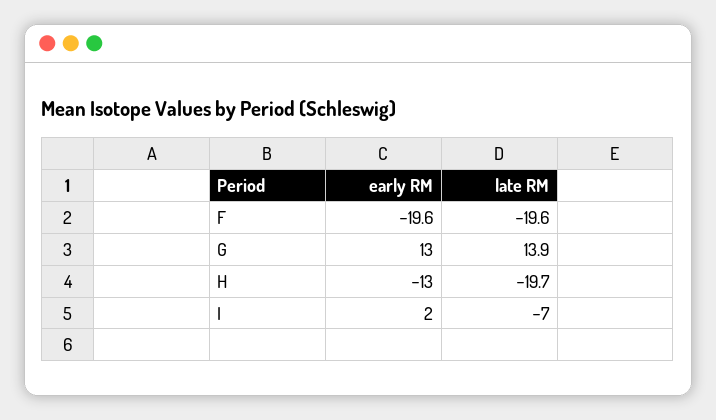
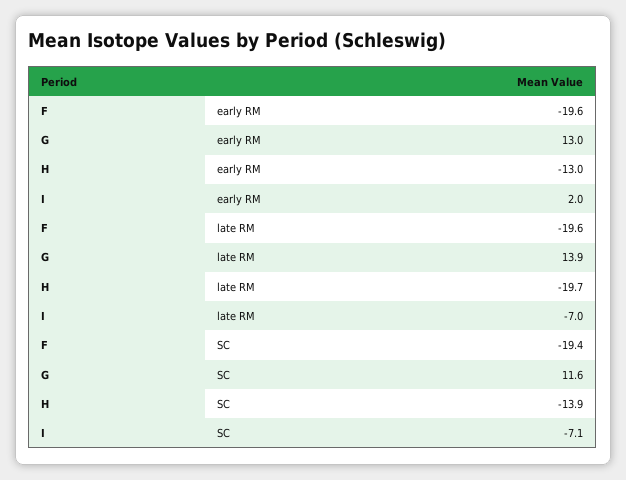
  {
    "early RM": {
      "F": -19.6,
      "G": 13,
      "H": -13,
      "I": 2
    },
    "late RM": {
      "F": -19.6,
      "G": 13.9,
      "H": -19.7,
      "I": -7
-   }
+   },
+   "SC": {
+     "F": -19.4,
+     "G": 11.6,
+     "H": -13.9,
+     "I": -7.1
+   }
  }

